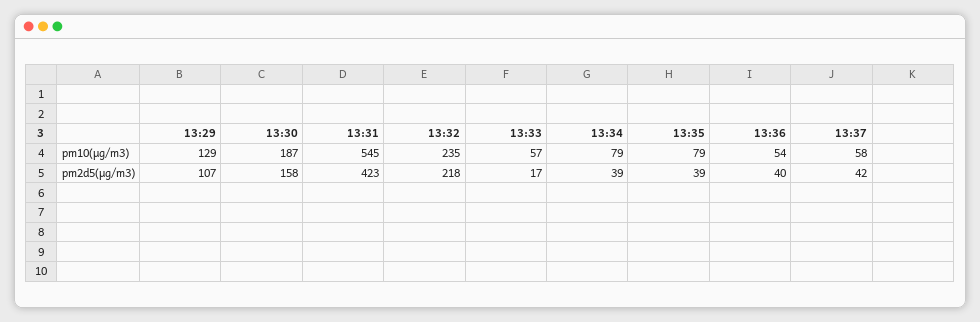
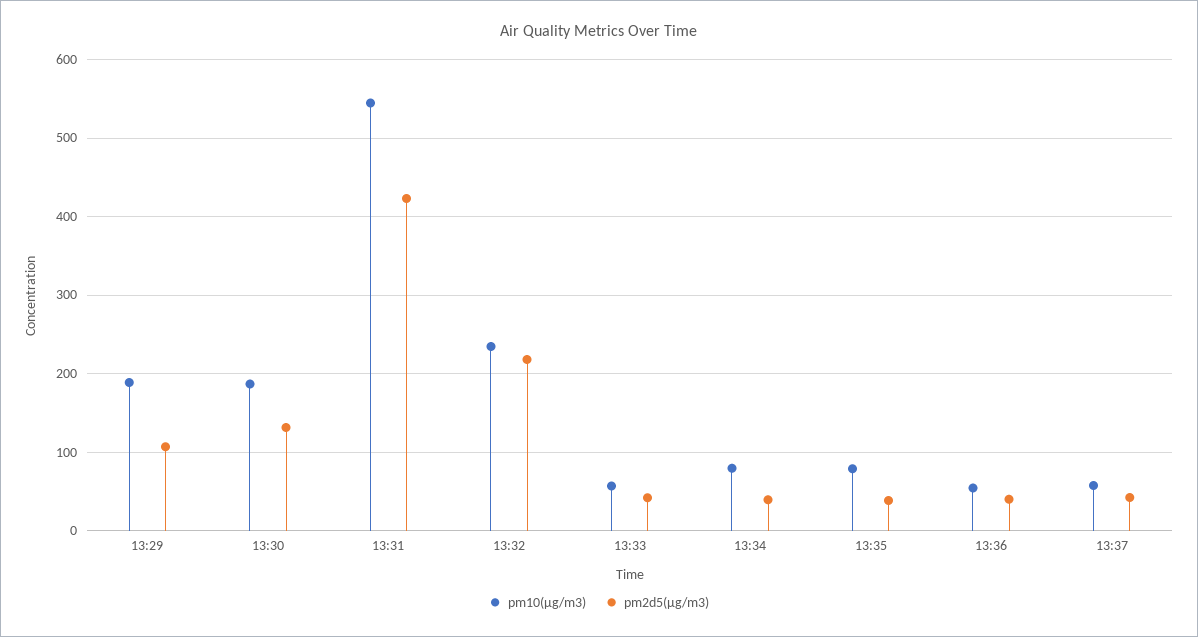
  {
    "pm10(μg/m3)": {
-     "13:29": 129,
+     "13:29": 190,
      "13:30": 187,
      "13:31": 545,
      "13:32": 235,
      "13:33": 57,
      "13:34": 79,
      "13:35": 79,
      "13:36": 54,
      "13:37": 58
    },
    "pm2d5(μg/m3)": {
      "13:29": 107,
-     "13:30": 158,
+     "13:30": 130,
      "13:31": 423,
      "13:32": 218,
-     "13:33": 17,
+     "13:33": 40,
      "13:34": 39,
      "13:35": 39,
      "13:36": 40,
      "13:37": 42
    }
  }

